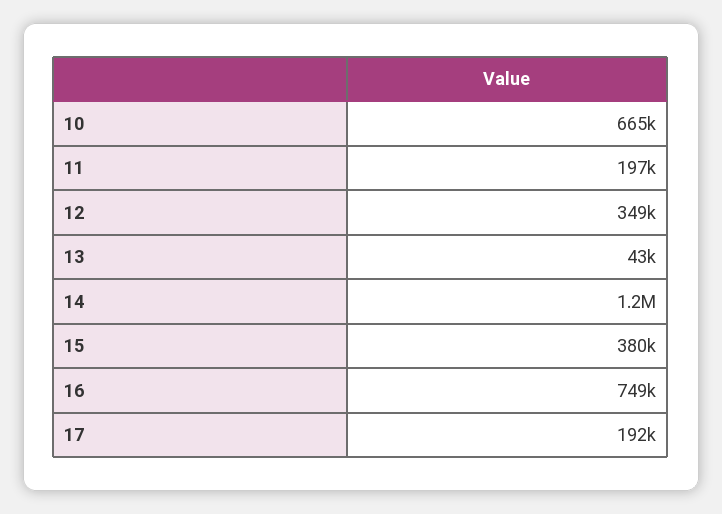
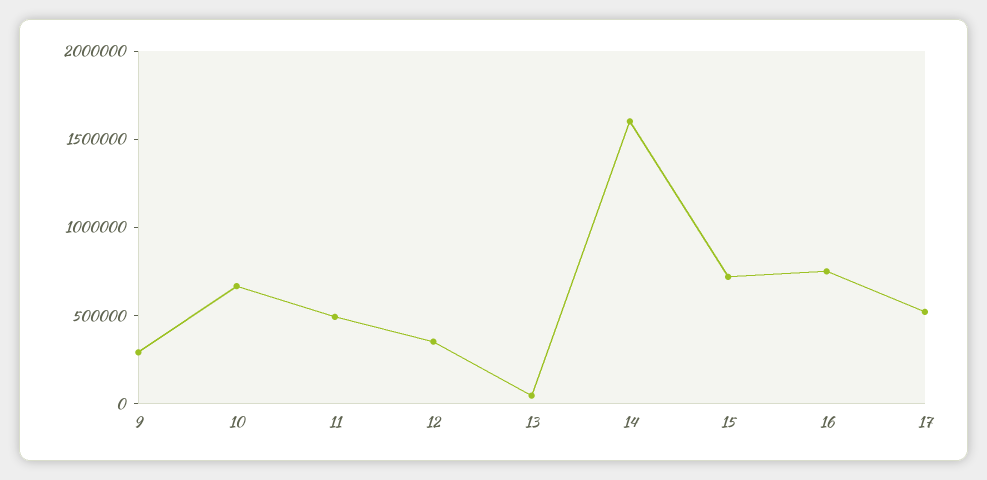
  {
    "10": 665000,
-   "11": 197000,
+   "11": 500000,
    "12": 349000,
    "13": 43000,
-   "14": 1200000,
+   "14": 1600000,
-   "15": 380000,
+   "15": 700000,
    "16": 749000,
-   "17": 192000
+   "17": 500000,
+   "9": 300000
  }

